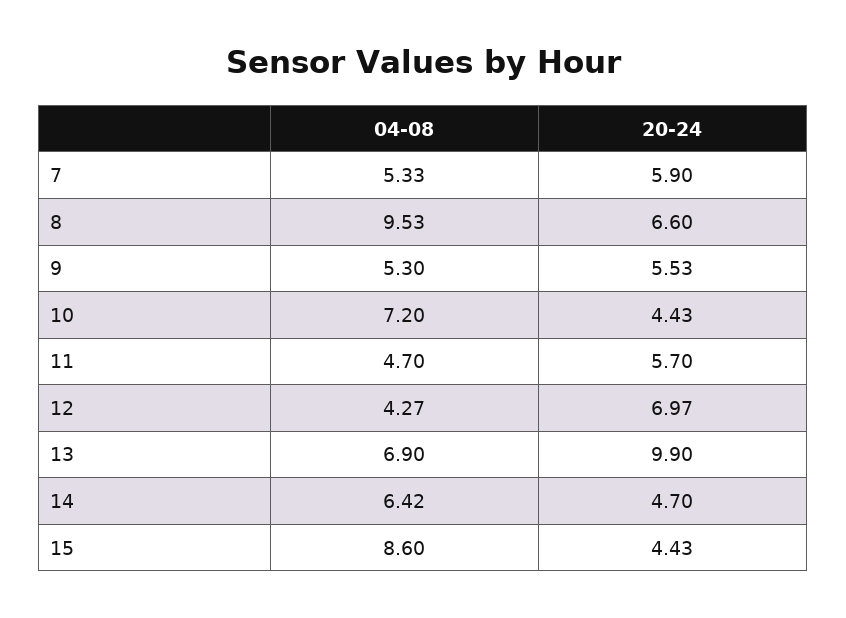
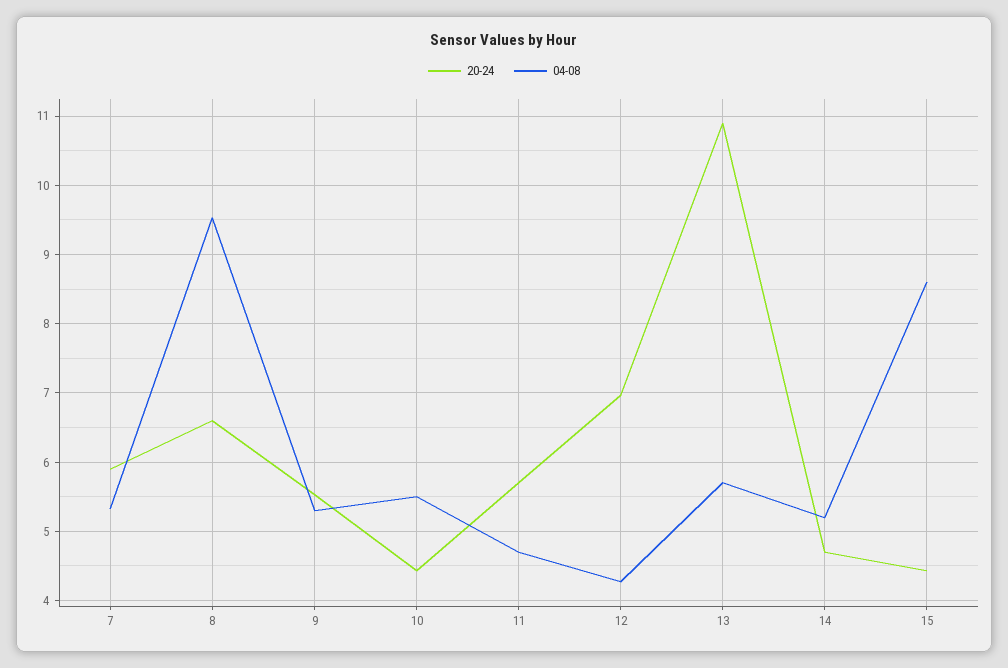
  {
    "04-08": {
      "7": 5.33,
      "8": 9.53,
      "9": 5.3,
-     "10": 7.2,
+     "10": 5.5,
      "11": 4.7,
      "12": 4.27,
-     "13": 6.9,
+     "13": 5.7,
-     "14": 6.42,
+     "14": 5.2,
      "15": 8.6
    },
    "20-24": {
      "7": 5.9,
      "8": 6.6,
      "9": 5.53,
      "10": 4.43,
      "11": 5.7,
      "12": 6.97,
-     "13": 9.9,
+     "13": 10.9,
      "14": 4.7,
      "15": 4.43
    }
  }

